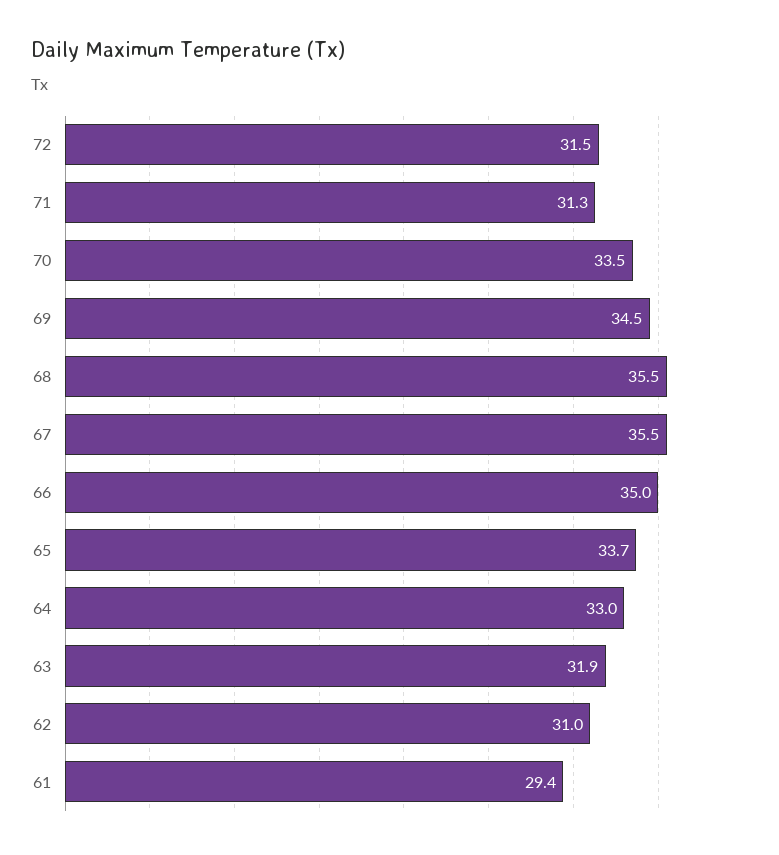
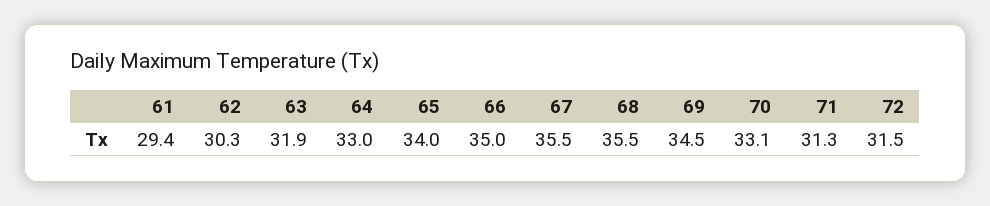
  {
    "72": 31.5,
    "71": 31.3,
-   "70": 33.5,
+   "70": 33.1,
    "69": 34.5,
    "68": 35.5,
    "67": 35.5,
    "66": 35,
-   "65": 33.7,
+   "65": 34,
    "64": 33,
    "63": 31.9,
-   "62": 31,
+   "62": 30.3,
    "61": 29.4
  }

